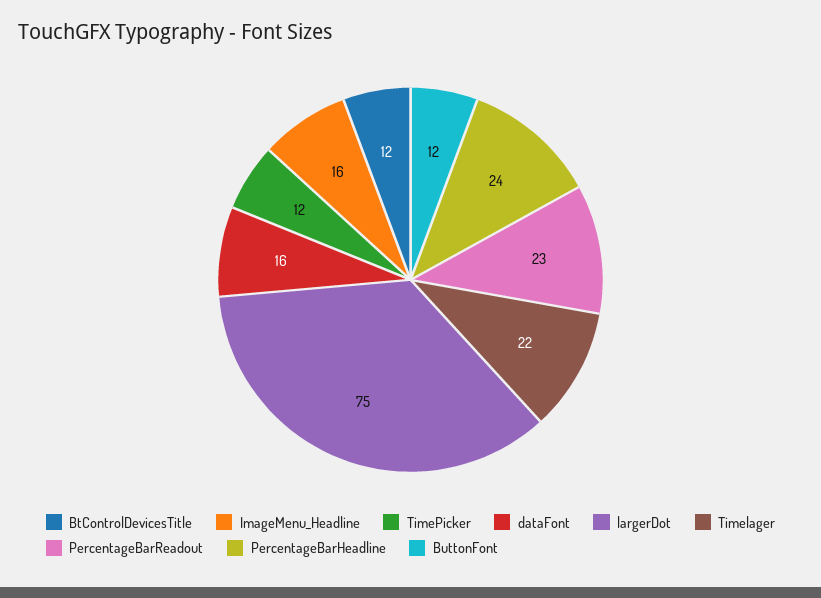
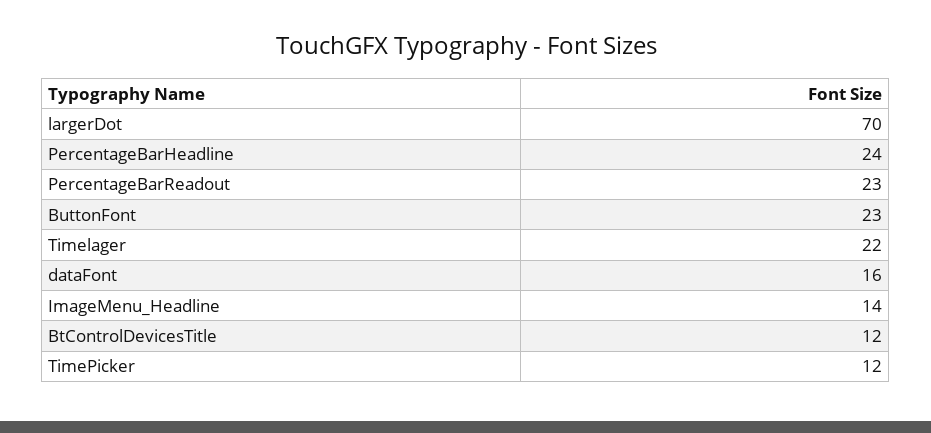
  {
    "BtControlDevicesTitle": 12,
-   "ImageMenu_Headline": 16,
+   "ImageMenu_Headline": 14,
    "TimePicker": 12,
    "dataFont": 16,
-   "largerDot": 75,
+   "largerDot": 70,
    "Timelager": 22,
    "PercentageBarReadout": 23,
    "PercentageBarHeadline": 24,
-   "ButtonFont": 12
+   "ButtonFont": 23
  }

